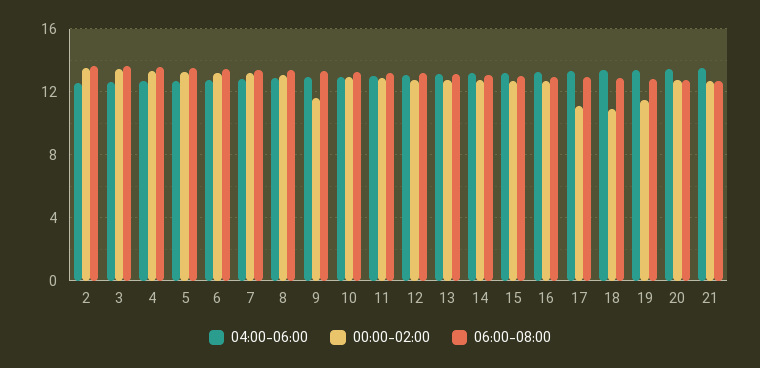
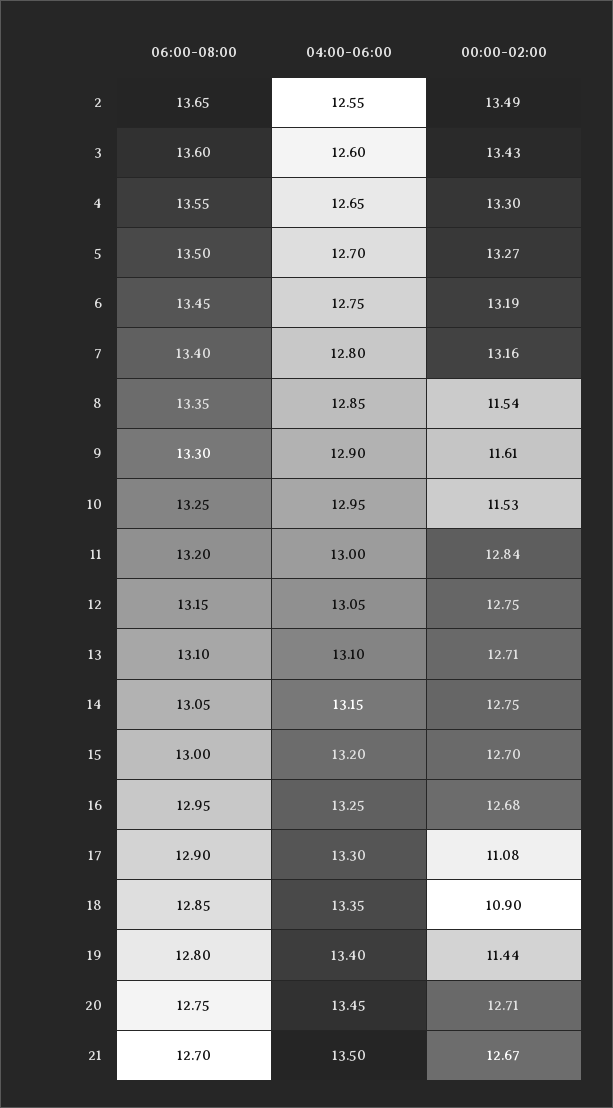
  {
    "04:00-06:00": {
      "2": 12.55,
      "3": 12.6,
      "4": 12.65,
      "5": 12.7,
      "6": 12.75,
      "7": 12.8,
      "8": 12.85,
      "9": 12.9,
      "10": 12.95,
      "11": 13,
      "12": 13.05,
      "13": 13.1,
      "14": 13.15,
      "15": 13.2,
      "16": 13.25,
      "17": 13.3,
      "18": 13.35,
      "19": 13.4,
      "20": 13.45,
      "21": 13.5
    },
    "00:00-02:00": {
      "2": 13.49,
      "3": 13.43,
      "4": 13.3,
      "5": 13.27,
      "6": 13.19,
      "7": 13.16,
-     "8": 13,
+     "8": 11.54,
      "9": 11.61,
-     "10": 13,
+     "10": 11.53,
      "11": 12.84,
      "12": 12.75,
      "13": 12.71,
      "14": 12.75,
      "15": 12.7,
      "16": 12.68,
      "17": 11.08,
      "18": 10.9,
      "19": 11.44,
      "20": 12.71,
      "21": 12.67
    },
    "06:00-08:00": {
      "2": 13.65,
      "3": 13.6,
      "4": 13.55,
      "5": 13.5,
      "6": 13.45,
      "7": 13.4,
      "8": 13.35,
      "9": 13.3,
      "10": 13.25,
      "11": 13.2,
      "12": 13.15,
      "13": 13.1,
      "14": 13.05,
      "15": 13,
      "16": 12.95,
      "17": 12.9,
      "18": 12.85,
      "19": 12.8,
      "20": 12.75,
      "21": 12.7
    }
  }

